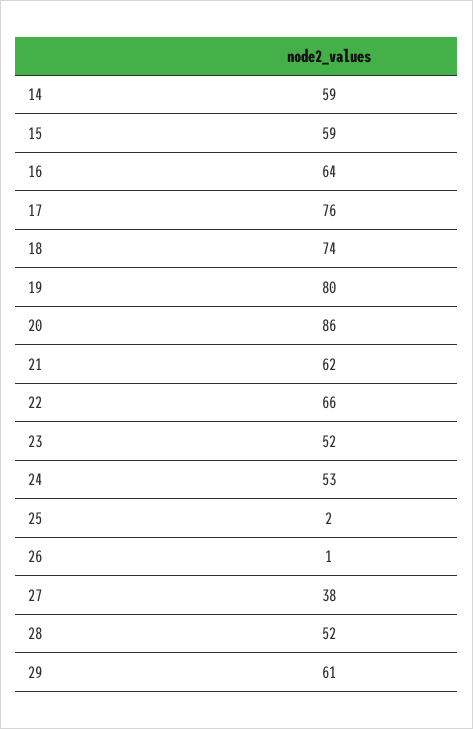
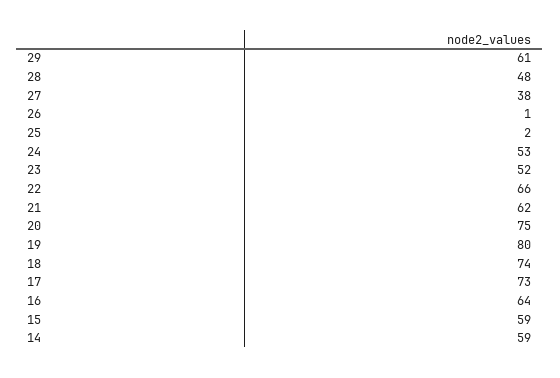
  {
    "14": 59,
    "15": 59,
    "16": 64,
-   "17": 76,
+   "17": 73,
    "18": 74,
    "19": 80,
-   "20": 86,
+   "20": 75,
    "21": 62,
    "22": 66,
    "23": 52,
    "24": 53,
    "25": 2,
    "26": 1,
    "27": 38,
-   "28": 52,
+   "28": 48,
    "29": 61
  }

